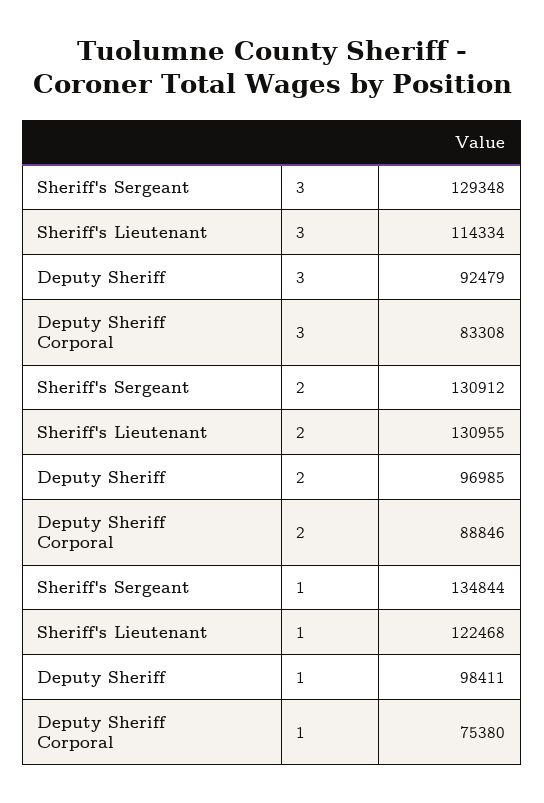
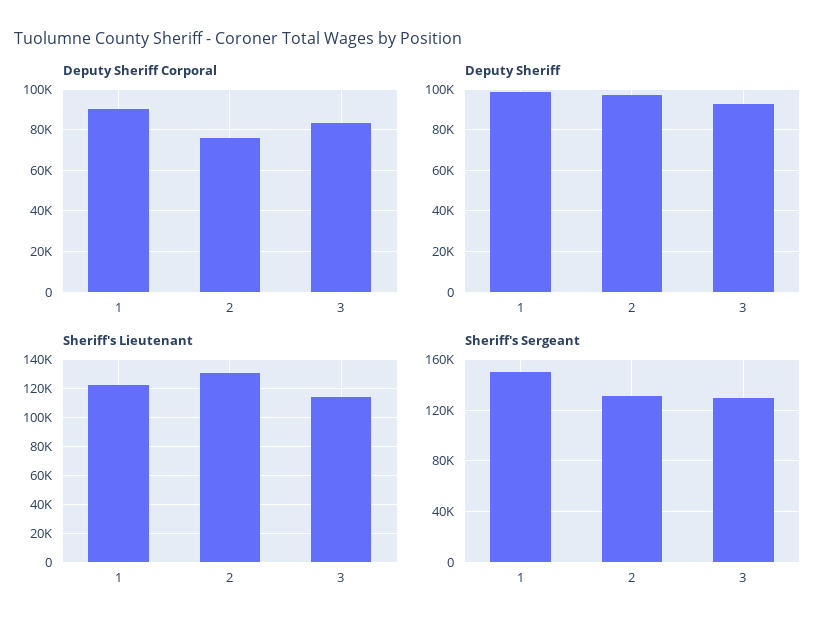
  {
    "Sheriff's Sergeant": {
      "3": 129348,
      "2": 130912,
-     "1": 134844
+     "1": 150000
    },
    "Sheriff's Lieutenant": {
      "3": 114334,
      "2": 130955,
      "1": 122468
    },
    "Deputy Sheriff": {
      "3": 92479,
      "2": 96985,
      "1": 98411
    },
    "Deputy Sheriff Corporal": {
      "3": 83308,
-     "2": 88846,
+     "2": 75000,
-     "1": 75380
+     "1": 90000
    }
  }

